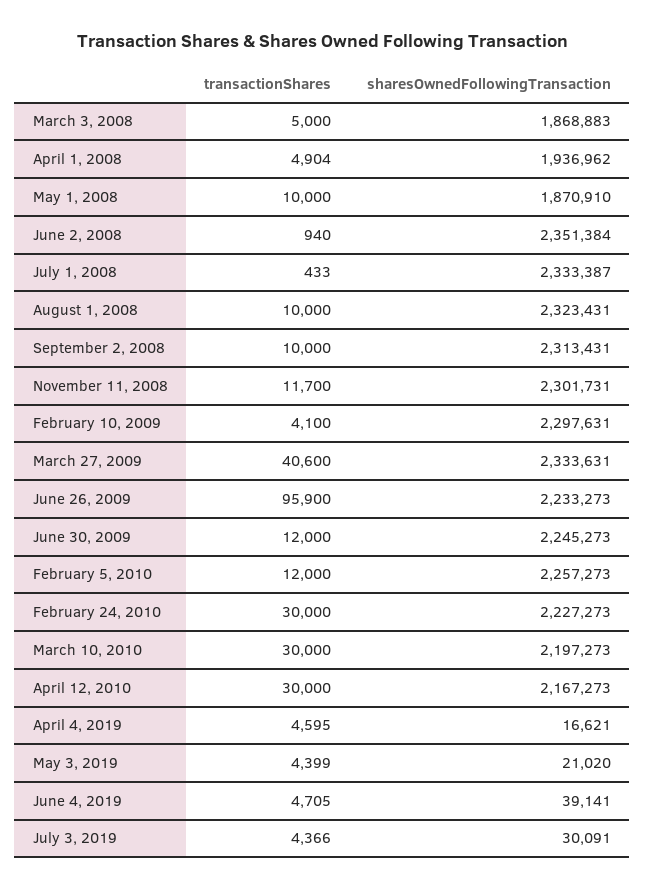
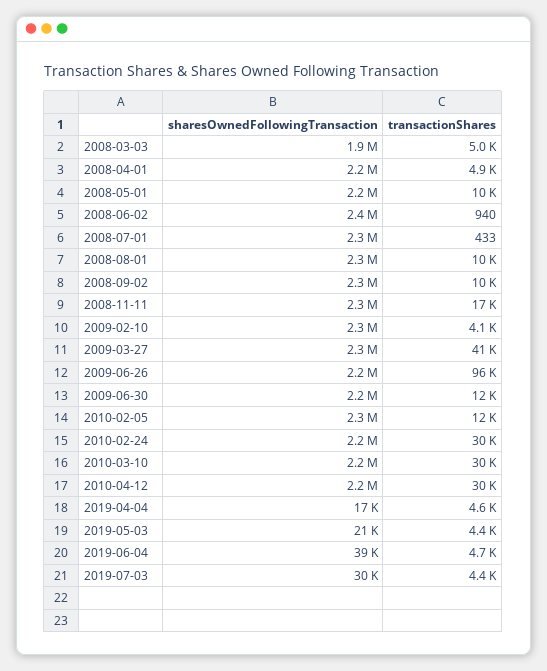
  {
    "transactionShares": {
      "March 3, 2008": 5000,
      "April 1, 2008": 4904,
      "May 1, 2008": 10000,
      "June 2, 2008": 940,
      "July 1, 2008": 433,
      "August 1, 2008": 10000,
      "September 2, 2008": 10000,
-     "November 11, 2008": 11700,
+     "November 11, 2008": 17000,
      "February 10, 2009": 4100,
      "March 27, 2009": 40600,
      "June 26, 2009": 95900,
      "June 30, 2009": 12000,
      "February 5, 2010": 12000,
      "February 24, 2010": 30000,
      "March 10, 2010": 30000,
      "April 12, 2010": 30000,
      "April 4, 2019": 4595,
      "May 3, 2019": 4399,
      "June 4, 2019": 4705,
      "July 3, 2019": 4366
    },
    "sharesOwnedFollowingTransaction": {
      "March 3, 2008": 1868883,
-     "April 1, 2008": 1936962,
+     "April 1, 2008": 2200000,
-     "May 1, 2008": 1870910,
+     "May 1, 2008": 2200000,
      "June 2, 2008": 2351384,
      "July 1, 2008": 2333387,
      "August 1, 2008": 2323431,
      "September 2, 2008": 2313431,
      "November 11, 2008": 2301731,
      "February 10, 2009": 2297631,
      "March 27, 2009": 2333631,
      "June 26, 2009": 2233273,
      "June 30, 2009": 2245273,
      "February 5, 2010": 2257273,
      "February 24, 2010": 2227273,
      "March 10, 2010": 2197273,
      "April 12, 2010": 2167273,
      "April 4, 2019": 16621,
      "May 3, 2019": 21020,
      "June 4, 2019": 39141,
      "July 3, 2019": 30091
    }
  }

